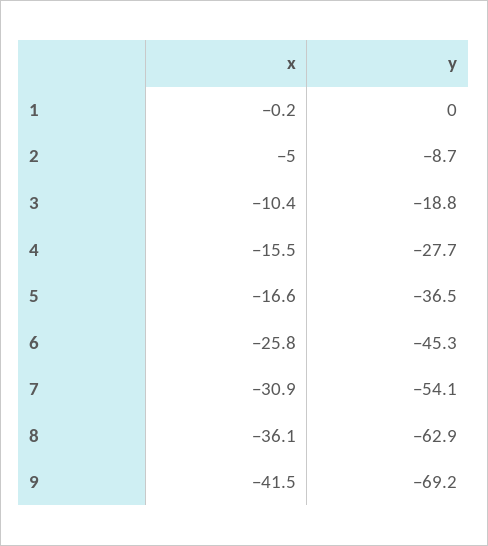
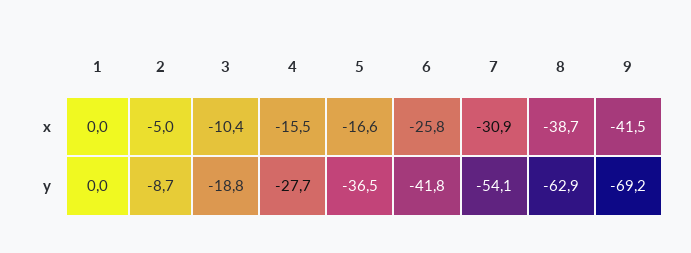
  {
    "x": {
-     "1": -0.2,
+     "1": 0,
      "2": -5,
      "3": -10.4,
      "4": -15.5,
      "5": -16.6,
      "6": -25.8,
      "7": -30.9,
-     "8": -36.1,
+     "8": -38.7,
      "9": -41.5
    },
    "y": {
      "1": 0,
      "2": -8.7,
      "3": -18.8,
      "4": -27.7,
      "5": -36.5,
-     "6": -45.3,
+     "6": -41.8,
      "7": -54.1,
      "8": -62.9,
      "9": -69.2
    }
  }

